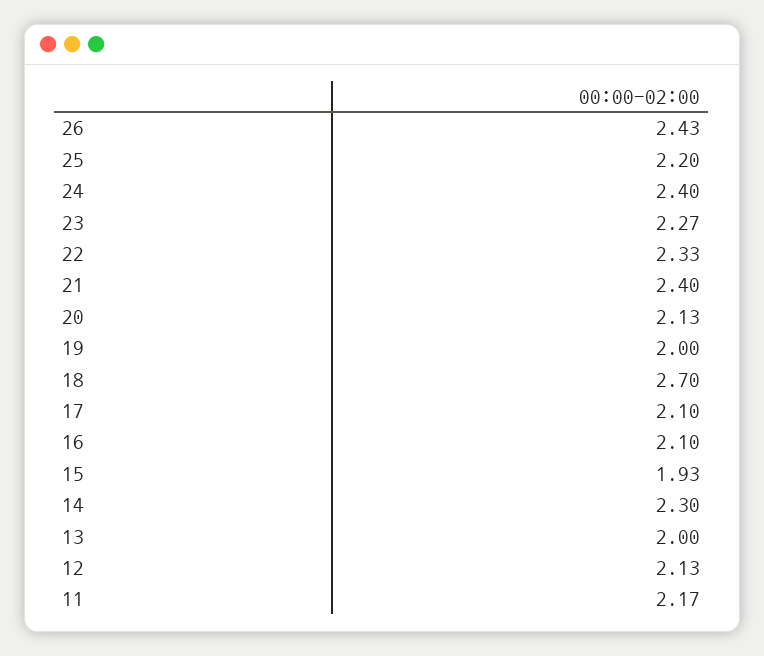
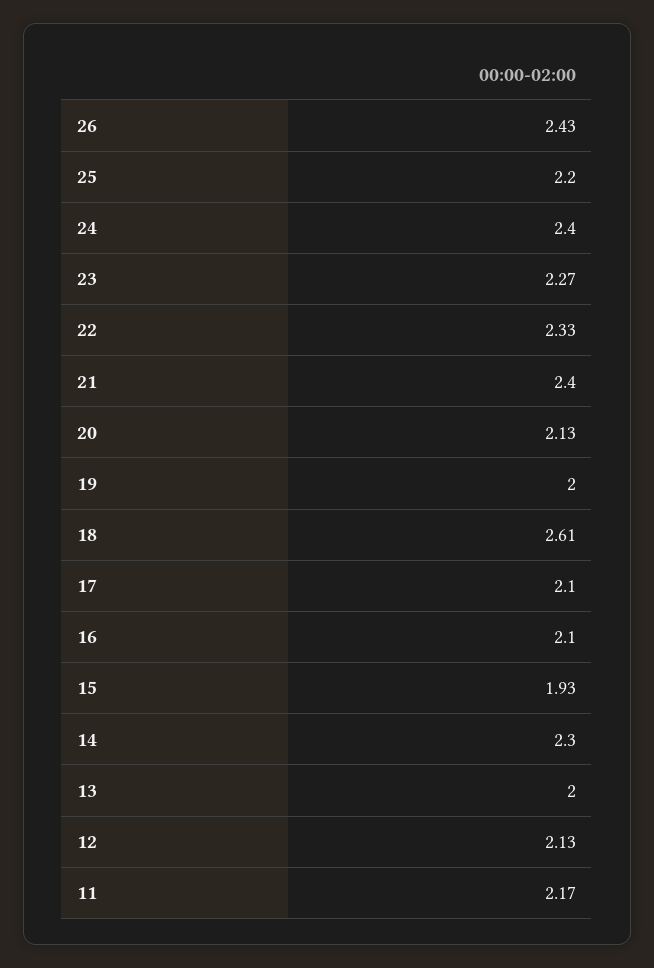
  {
    "26": 2.43,
    "25": 2.2,
    "24": 2.4,
    "23": 2.27,
    "22": 2.33,
    "21": 2.4,
    "20": 2.13,
    "19": 2,
-   "18": 2.7,
+   "18": 2.61,
    "17": 2.1,
    "16": 2.1,
    "15": 1.93,
    "14": 2.3,
    "13": 2,
    "12": 2.13,
    "11": 2.17
  }

